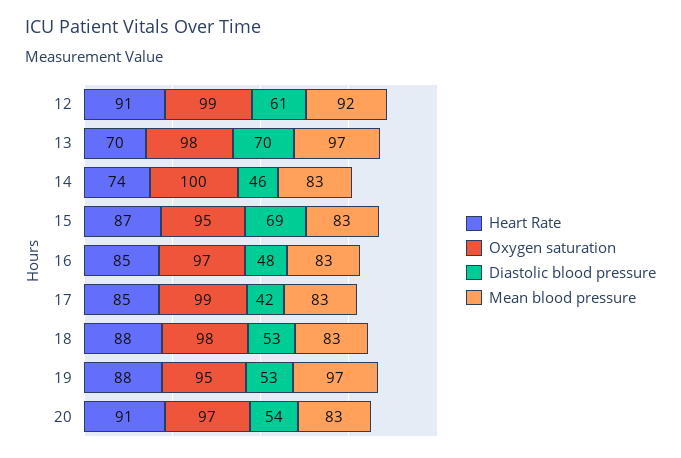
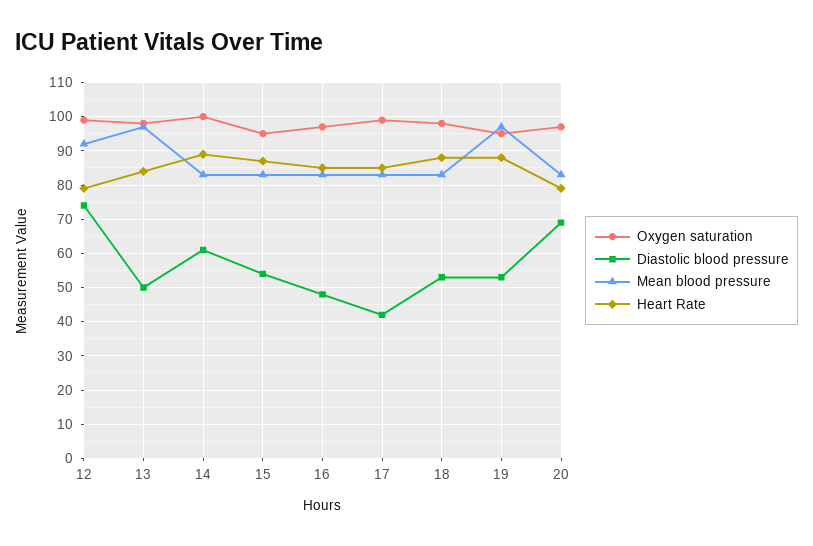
  {
    "Heart Rate": {
-     "12": 91,
+     "12": 80,
-     "13": 70,
+     "13": 85,
-     "14": 74,
+     "14": 90,
      "15": 87,
      "16": 85,
      "17": 85,
      "18": 88,
      "19": 88,
-     "20": 91
+     "20": 80
    },
    "Oxygen saturation": {
      "12": 99,
      "13": 98,
      "14": 100,
      "15": 95,
      "16": 97,
      "17": 99,
      "18": 98,
      "19": 95,
      "20": 97
    },
    "Diastolic blood pressure": {
-     "12": 61,
+     "12": 75,
-     "13": 70,
+     "13": 50,
-     "14": 46,
+     "14": 60,
-     "15": 69,
+     "15": 55,
      "16": 48,
      "17": 42,
      "18": 53,
      "19": 53,
-     "20": 54
+     "20": 70
    },
    "Mean blood pressure": {
      "12": 92,
      "13": 97,
      "14": 83,
      "15": 83,
      "16": 83,
      "17": 83,
      "18": 83,
      "19": 97,
      "20": 83
    }
  }

